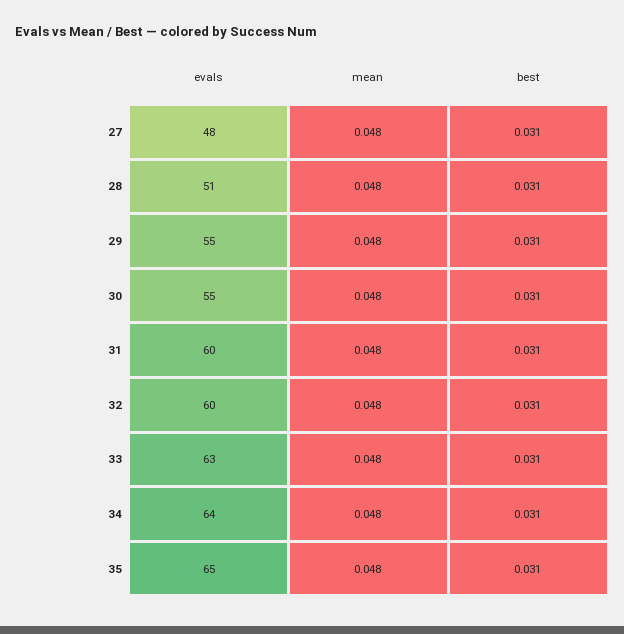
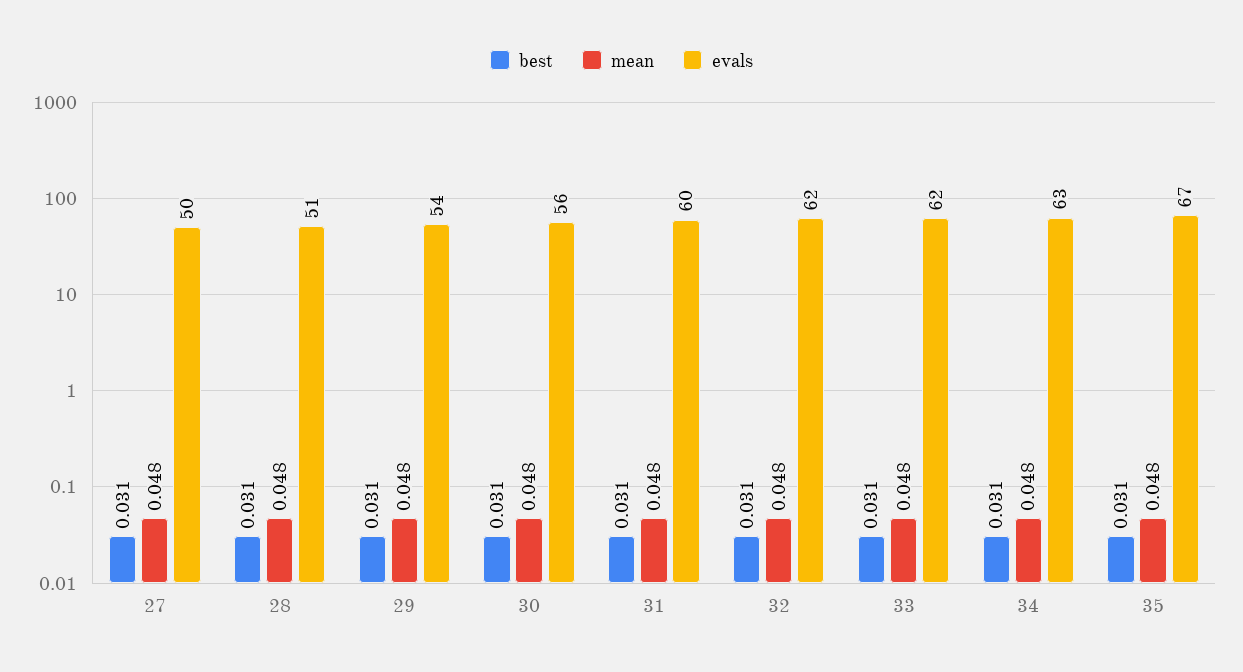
  {
    "evals": {
-     "27": 48,
+     "27": 50,
      "28": 51,
-     "29": 55,
+     "29": 54,
-     "30": 55,
+     "30": 56,
      "31": 60,
-     "32": 60,
+     "32": 62,
-     "33": 63,
+     "33": 62,
-     "34": 64,
+     "34": 63,
-     "35": 65
+     "35": 67
    },
    "mean": {
      "27": 0.048,
      "28": 0.048,
      "29": 0.048,
      "30": 0.048,
      "31": 0.048,
      "32": 0.048,
      "33": 0.048,
      "34": 0.048,
      "35": 0.048
    },
    "best": {
      "27": 0.031,
      "28": 0.031,
      "29": 0.031,
      "30": 0.031,
      "31": 0.031,
      "32": 0.031,
      "33": 0.031,
      "34": 0.031,
      "35": 0.031
    }
  }

